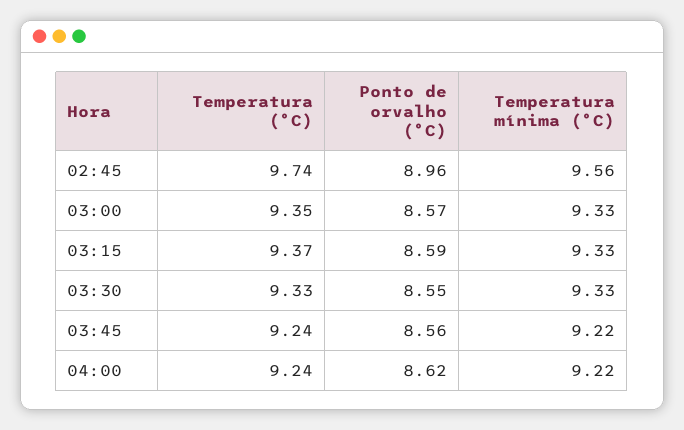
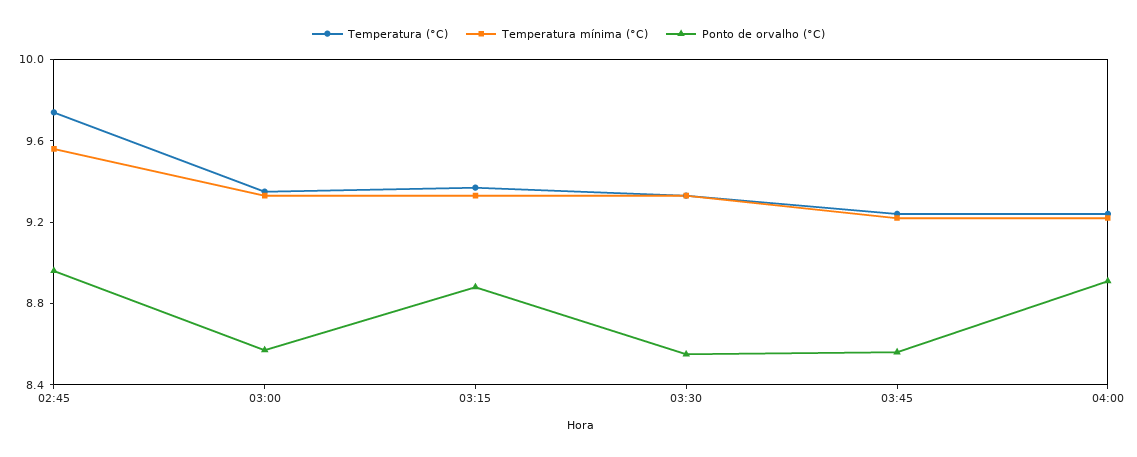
  {
    "Temperatura (°C)": {
      "02:45": 9.74,
      "03:00": 9.35,
      "03:15": 9.37,
      "03:30": 9.33,
      "03:45": 9.24,
      "04:00": 9.24
    },
    "Ponto de orvalho (°C)": {
      "02:45": 8.96,
      "03:00": 8.57,
-     "03:15": 8.59,
+     "03:15": 8.9,
      "03:30": 8.55,
      "03:45": 8.56,
-     "04:00": 8.62
+     "04:00": 8.9
    },
    "Temperatura mínima (°C)": {
      "02:45": 9.56,
      "03:00": 9.33,
      "03:15": 9.33,
      "03:30": 9.33,
      "03:45": 9.22,
      "04:00": 9.22
    }
  }

